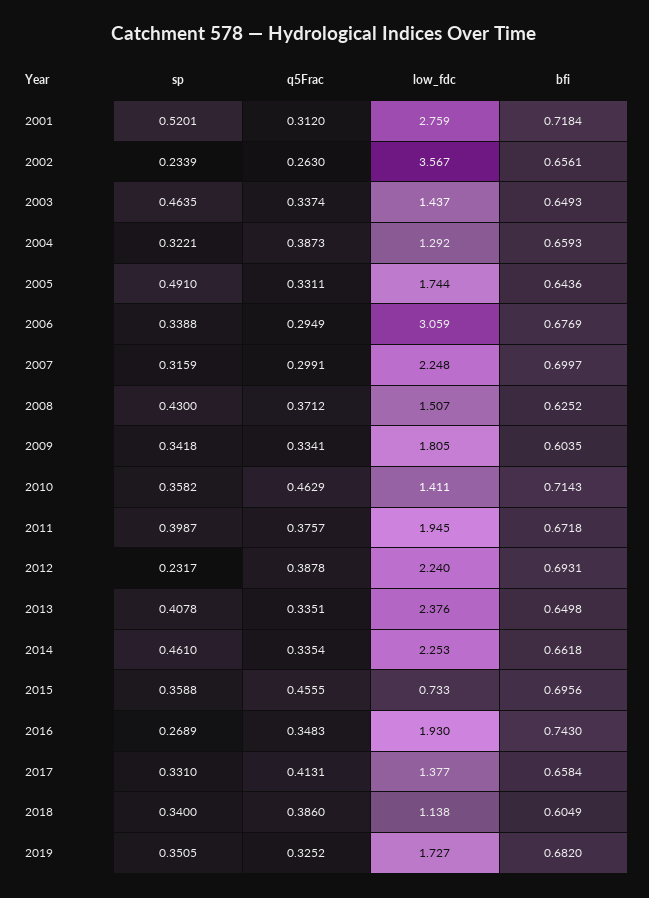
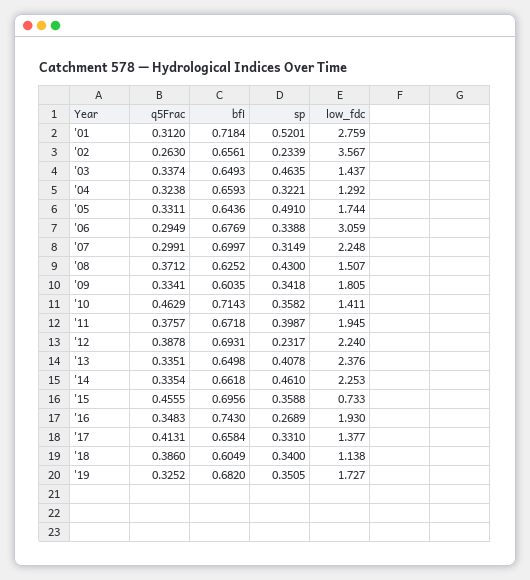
  {
    "sp": {
      "2001": 0.5201,
      "2002": 0.2339,
      "2003": 0.4635,
      "2004": 0.3221,
      "2005": 0.491,
      "2006": 0.3388,
-     "2007": 0.3159,
+     "2007": 0.3149,
      "2008": 0.43,
      "2009": 0.3418,
      "2010": 0.3582,
      "2011": 0.3987,
      "2012": 0.2317,
      "2013": 0.4078,
      "2014": 0.461,
      "2015": 0.3588,
      "2016": 0.2689,
      "2017": 0.331,
      "2018": 0.34,
      "2019": 0.3505
    },
    "q5Frac": {
      "2001": 0.312,
      "2002": 0.263,
      "2003": 0.3374,
-     "2004": 0.3873,
+     "2004": 0.3238,
      "2005": 0.3311,
      "2006": 0.2949,
      "2007": 0.2991,
      "2008": 0.3712,
      "2009": 0.3341,
      "2010": 0.4629,
      "2011": 0.3757,
      "2012": 0.3878,
      "2013": 0.3351,
      "2014": 0.3354,
      "2015": 0.4555,
      "2016": 0.3483,
      "2017": 0.4131,
      "2018": 0.386,
      "2019": 0.3252
    },
    "low_fdc": {
      "2001": 2.759,
      "2002": 3.567,
      "2003": 1.437,
      "2004": 1.292,
      "2005": 1.744,
      "2006": 3.059,
      "2007": 2.248,
      "2008": 1.507,
      "2009": 1.805,
      "2010": 1.411,
      "2011": 1.945,
      "2012": 2.24,
      "2013": 2.376,
      "2014": 2.253,
      "2015": 0.733,
      "2016": 1.93,
      "2017": 1.377,
      "2018": 1.138,
      "2019": 1.727
    },
    "bfi": {
      "2001": 0.7184,
      "2002": 0.6561,
      "2003": 0.6493,
      "2004": 0.6593,
      "2005": 0.6436,
      "2006": 0.6769,
      "2007": 0.6997,
      "2008": 0.6252,
      "2009": 0.6035,
      "2010": 0.7143,
      "2011": 0.6718,
      "2012": 0.6931,
      "2013": 0.6498,
      "2014": 0.6618,
      "2015": 0.6956,
      "2016": 0.743,
      "2017": 0.6584,
      "2018": 0.6049,
      "2019": 0.682
    }
  }

